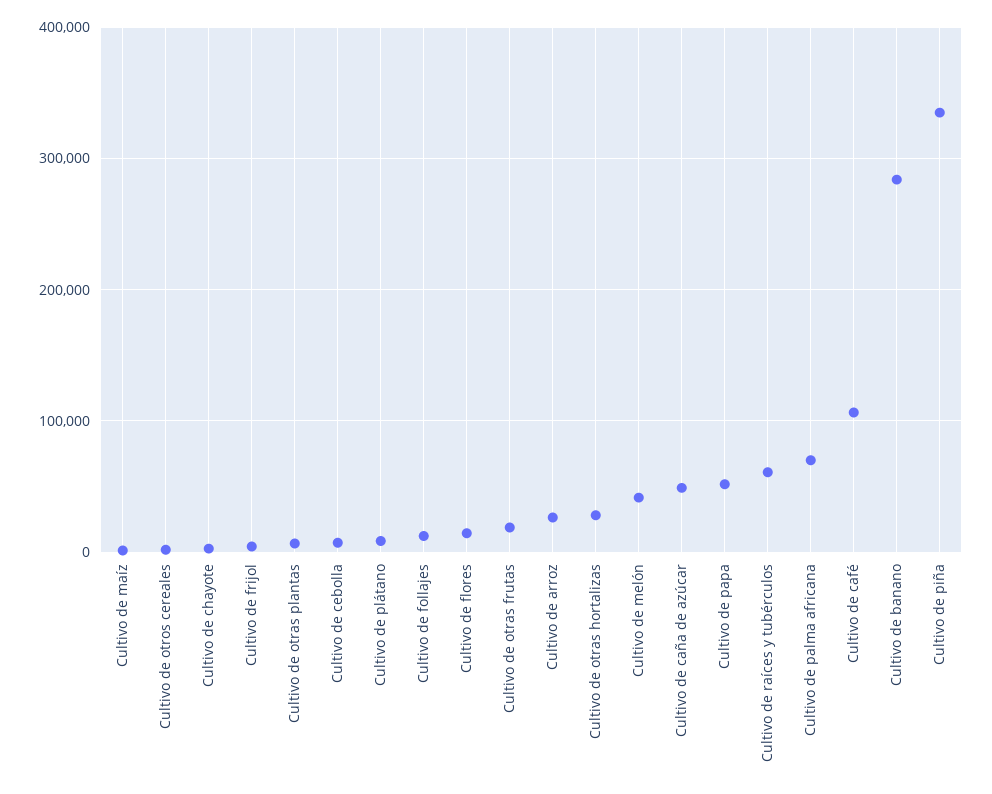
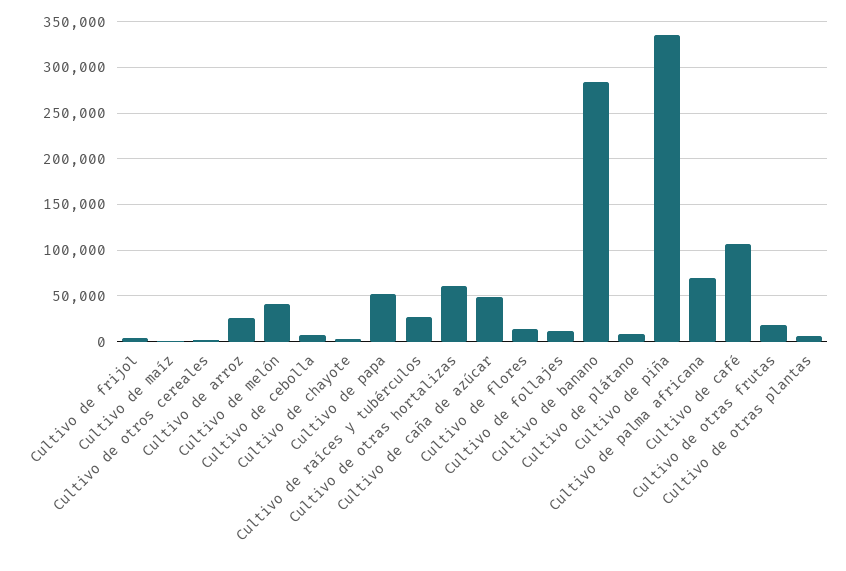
  {
    "Cultivo de maíz": 0,
    "Cultivo de otros cereales": 0,
    "Cultivo de chayote": 0,
    "Cultivo de frijol": 0,
    "Cultivo de otras plantas": 10000,
    "Cultivo de cebolla": 10000,
    "Cultivo de plátano": 10000,
    "Cultivo de follajes": 10000,
    "Cultivo de flores": 10000,
    "Cultivo de otras frutas": 20000,
    "Cultivo de arroz": 30000,
-   "Cultivo de otras hortalizas": 30000,
+   "Cultivo de otras hortalizas": 60000,
    "Cultivo de melón": 40000,
    "Cultivo de caña de azúcar": 50000,
    "Cultivo de papa": 50000,
-   "Cultivo de raíces y tubérculos": 60000,
+   "Cultivo de raíces y tubérculos": 30000,
    "Cultivo de palma africana": 70000,
    "Cultivo de café": 110000,
    "Cultivo de banano": 280000,
    "Cultivo de piña": 340000
  }

